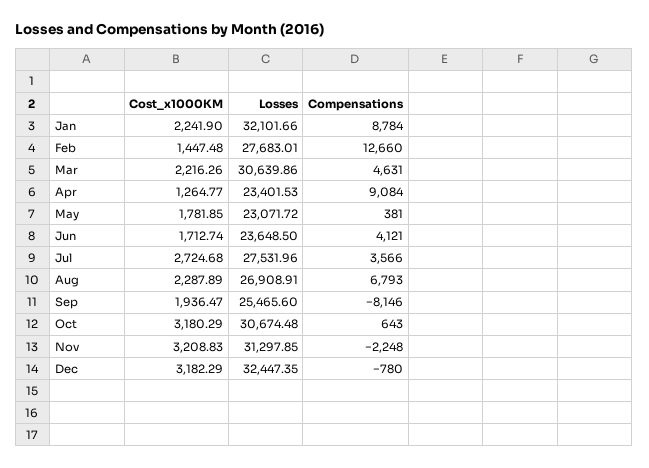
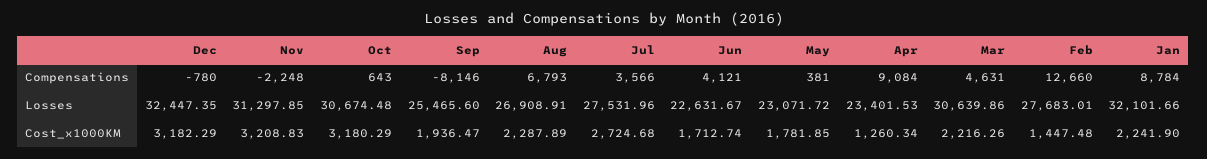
  {
    "Cost_x1000KM": {
      "Jan": 2241.9,
      "Feb": 1447.48,
      "Mar": 2216.26,
-     "Apr": 1264.77,
+     "Apr": 1260.34,
      "May": 1781.85,
      "Jun": 1712.74,
      "Jul": 2724.68,
      "Aug": 2287.89,
      "Sep": 1936.47,
      "Oct": 3180.29,
      "Nov": 3208.83,
      "Dec": 3182.29
    },
    "Losses": {
      "Jan": 32101.66,
      "Feb": 27683.01,
      "Mar": 30639.86,
      "Apr": 23401.53,
      "May": 23071.72,
-     "Jun": 23648.5,
+     "Jun": 22631.67,
      "Jul": 27531.96,
      "Aug": 26908.91,
      "Sep": 25465.6,
      "Oct": 30674.48,
      "Nov": 31297.85,
      "Dec": 32447.35
    },
    "Compensations": {
      "Jan": 8784,
      "Feb": 12660,
      "Mar": 4631,
      "Apr": 9084,
      "May": 381,
      "Jun": 4121,
      "Jul": 3566,
      "Aug": 6793,
      "Sep": -8146,
      "Oct": 643,
      "Nov": -2248,
      "Dec": -780
    }
  }

